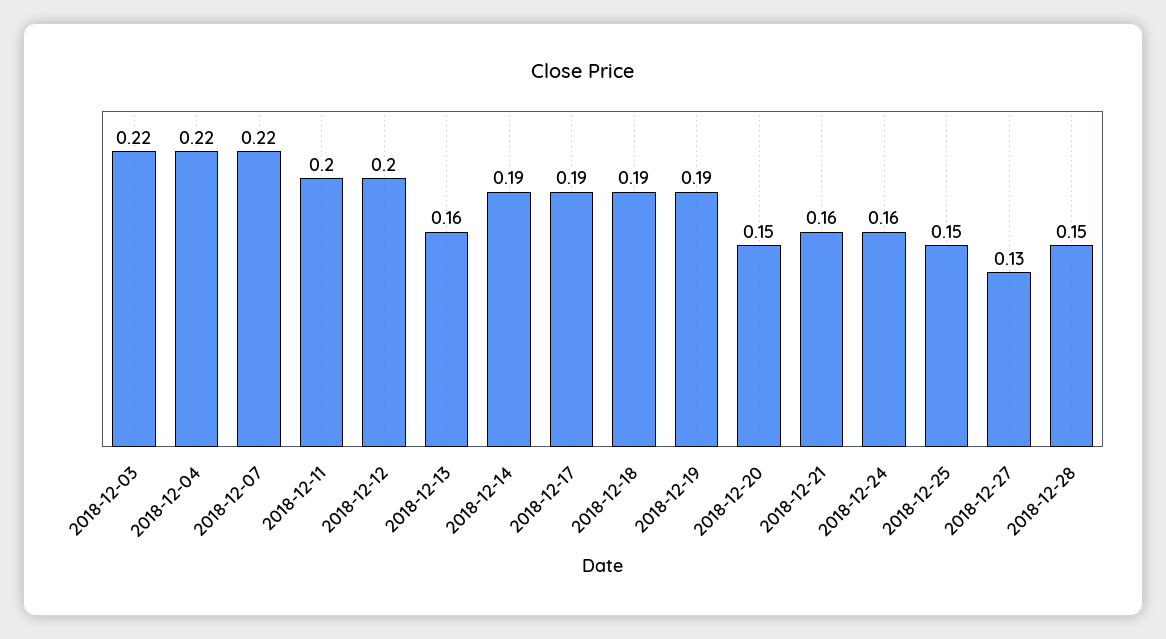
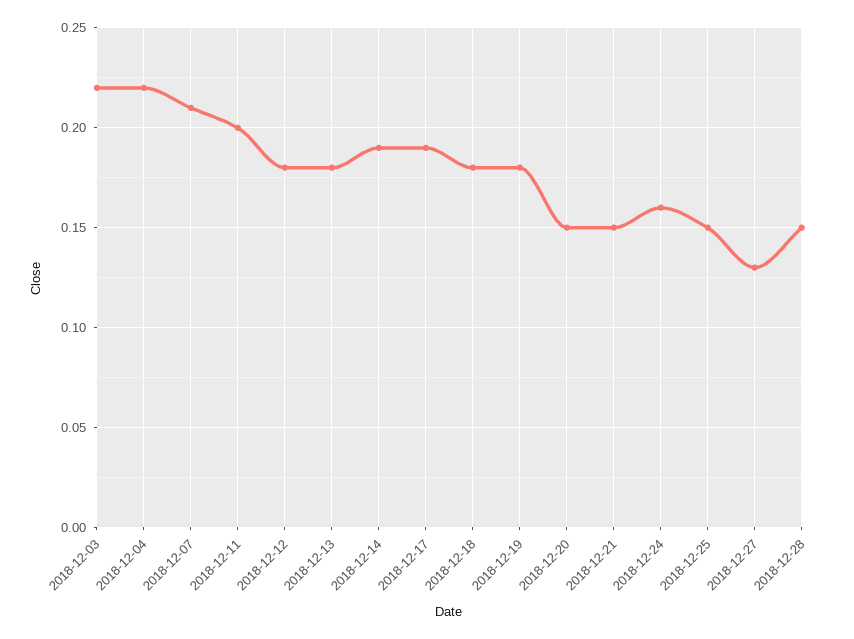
  {
    "2018-12-03": 0.22,
    "2018-12-04": 0.22,
-   "2018-12-07": 0.22,
+   "2018-12-07": 0.21,
    "2018-12-11": 0.2,
-   "2018-12-12": 0.2,
+   "2018-12-12": 0.18,
-   "2018-12-13": 0.16,
+   "2018-12-13": 0.18,
    "2018-12-14": 0.19,
    "2018-12-17": 0.19,
-   "2018-12-18": 0.19,
+   "2018-12-18": 0.18,
-   "2018-12-19": 0.19,
+   "2018-12-19": 0.18,
    "2018-12-20": 0.15,
-   "2018-12-21": 0.16,
+   "2018-12-21": 0.15,
    "2018-12-24": 0.16,
    "2018-12-25": 0.15,
    "2018-12-27": 0.13,
    "2018-12-28": 0.15
  }

